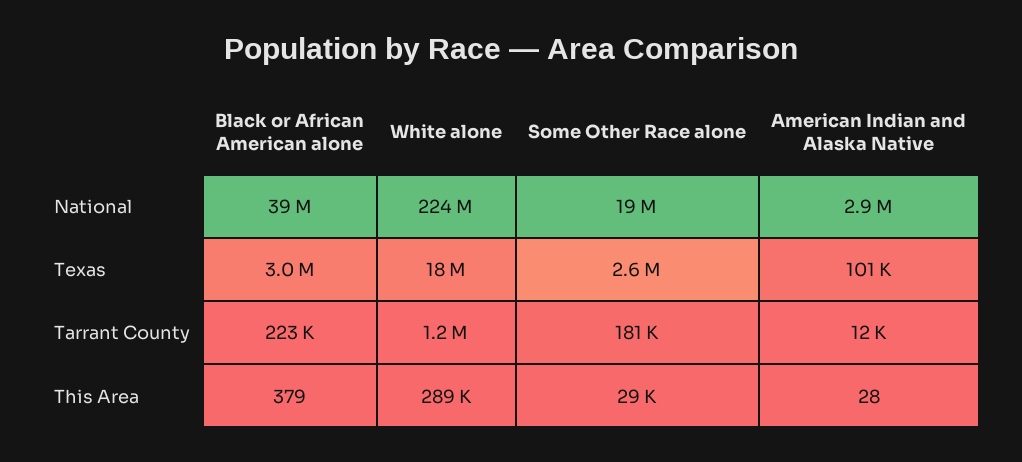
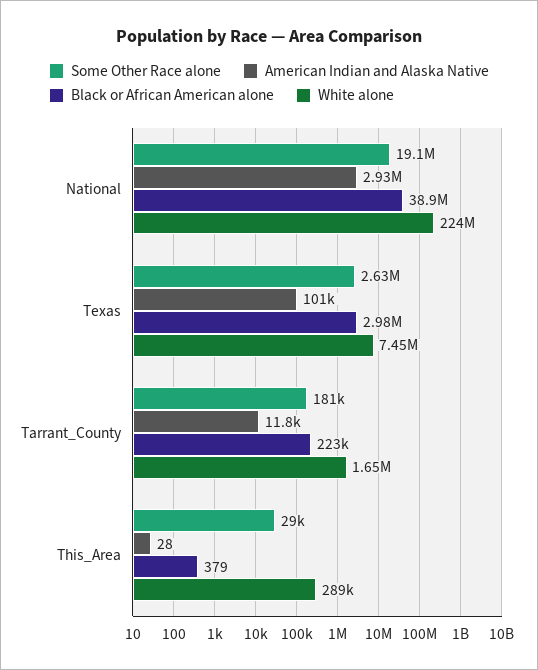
  {
    "Black or African American alone": {
      "National": 38900000,
      "Texas": 2980000,
      "Tarrant County": 223000,
      "This Area": 379
    },
    "White alone": {
      "National": 224000000,
-     "Texas": 18000000,
+     "Texas": 7450000,
-     "Tarrant County": 1200000,
+     "Tarrant County": 1650000,
      "This Area": 289000
    },
    "Some Other Race alone": {
      "National": 19100000,
      "Texas": 2630000,
      "Tarrant County": 181000,
      "This Area": 29000
    },
    "American Indian and Alaska Native": {
      "National": 2930000,
      "Texas": 101000,
      "Tarrant County": 11800,
      "This Area": 28
    }
  }

